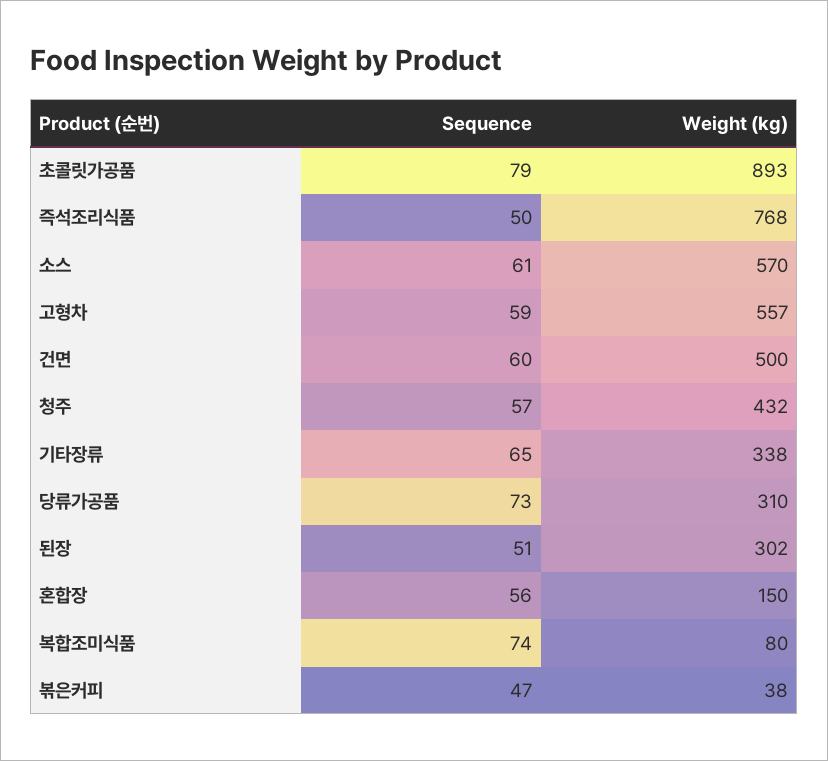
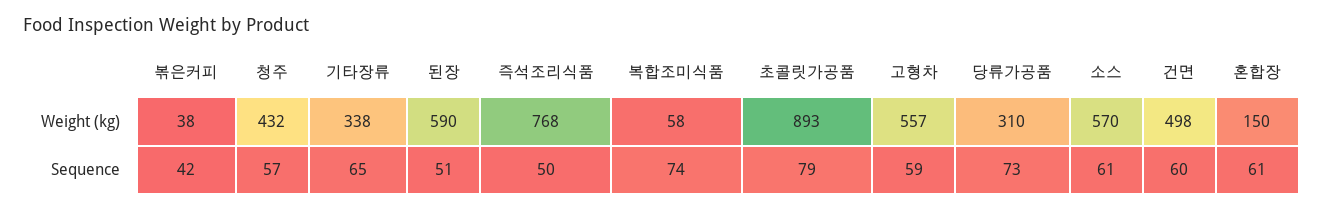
  {
    "Sequence": {
      "초콜릿가공품": 79,
      "즉석조리식품": 50,
      "소스": 61,
      "고형차": 59,
      "건면": 60,
      "청주": 57,
      "기타장류": 65,
      "당류가공품": 73,
      "된장": 51,
-     "혼합장": 56,
+     "혼합장": 61,
      "복합조미식품": 74,
-     "볶은커피": 47
+     "볶은커피": 42
    },
    "Weight (kg)": {
      "초콜릿가공품": 893,
      "즉석조리식품": 768,
      "소스": 570,
      "고형차": 557,
-     "건면": 500,
+     "건면": 498,
      "청주": 432,
      "기타장류": 338,
      "당류가공품": 310,
-     "된장": 302,
+     "된장": 590,
      "혼합장": 150,
-     "복합조미식품": 80,
+     "복합조미식품": 58,
      "볶은커피": 38
    }
  }

